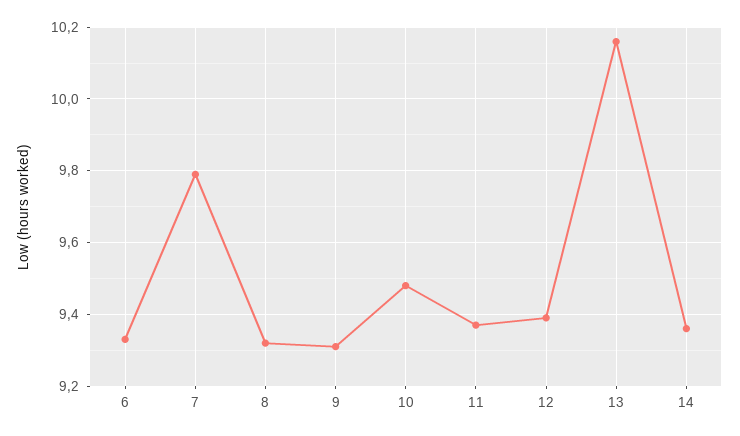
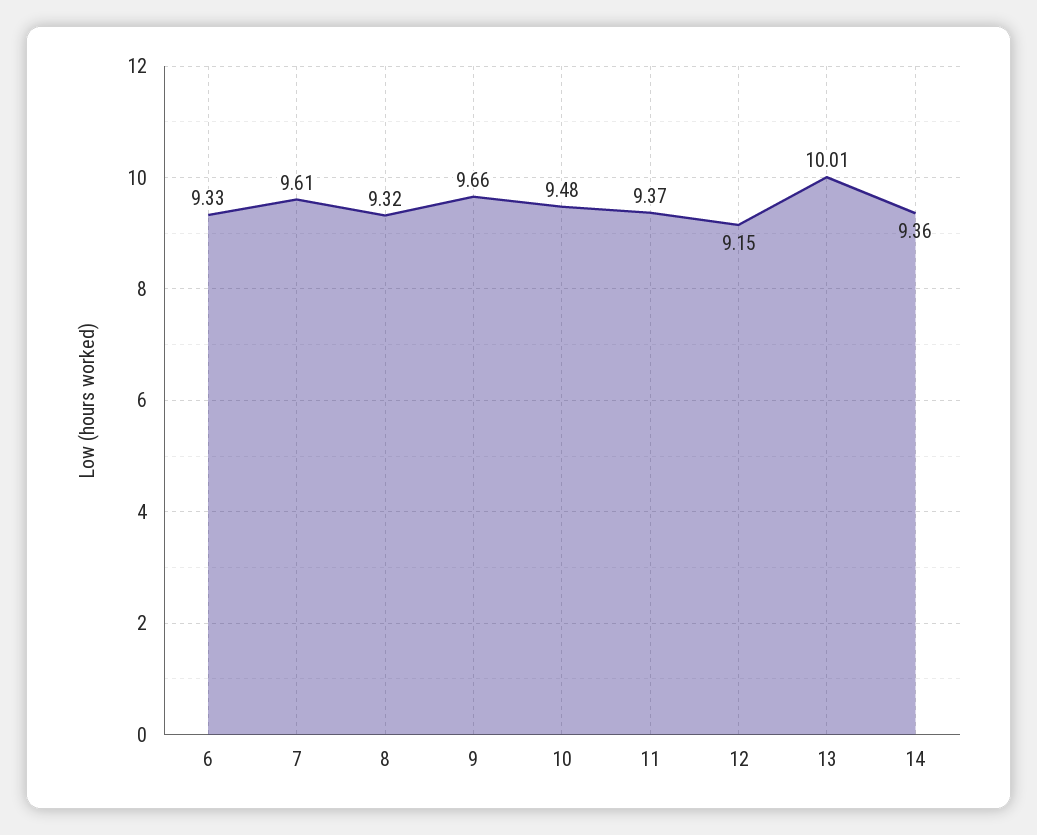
  {
    "6": 9.33,
-   "7": 9.8,
+   "7": 9.61,
    "8": 9.32,
-   "9": 9.3,
+   "9": 9.66,
    "10": 9.48,
    "11": 9.37,
-   "12": 9.4,
+   "12": 9.15,
-   "13": 10.15,
+   "13": 10.01,
    "14": 9.36
  }

